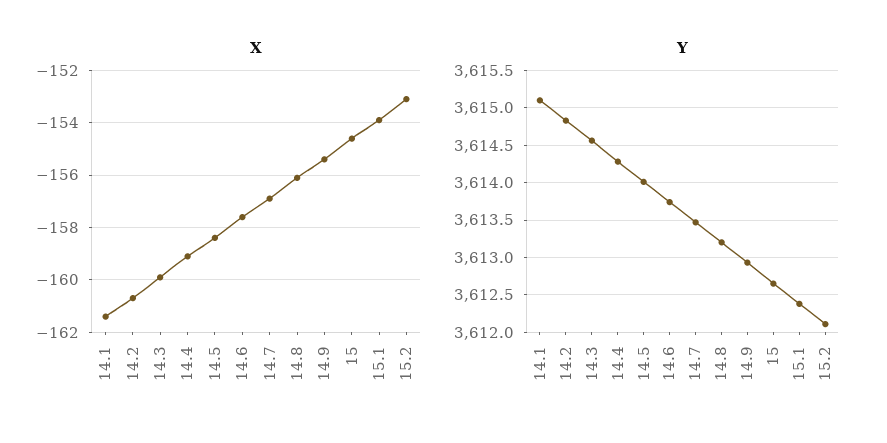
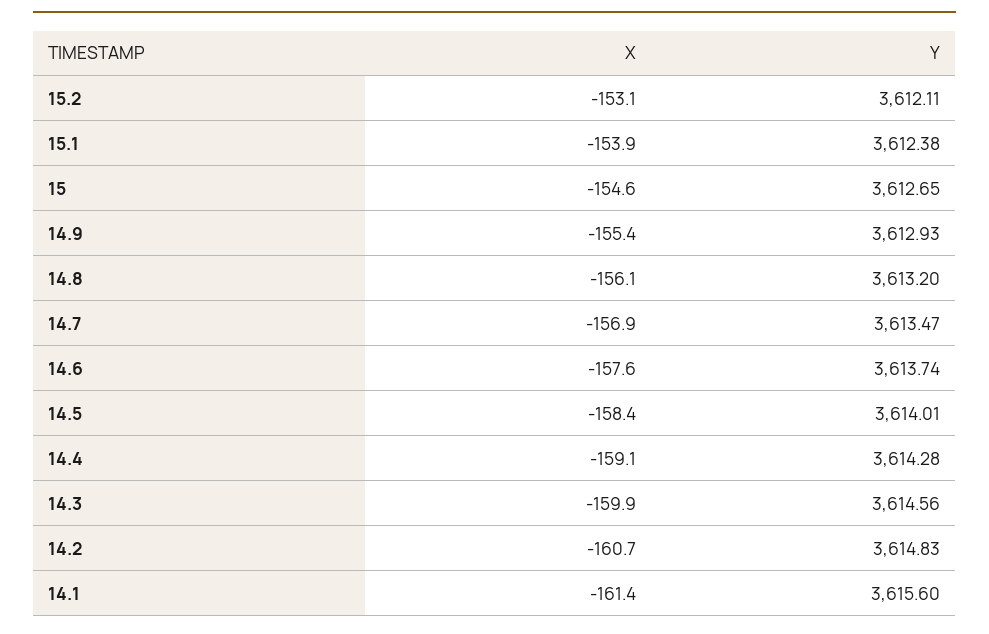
  {
    "X": {
      "14.1": -161.4,
      "14.2": -160.7,
      "14.3": -159.9,
      "14.4": -159.1,
      "14.5": -158.4,
      "14.6": -157.6,
      "14.7": -156.9,
      "14.8": -156.1,
      "14.9": -155.4,
      "15": -154.6,
      "15.1": -153.9,
      "15.2": -153.1
    },
    "Y": {
-     "14.1": 3615.1,
+     "14.1": 3615.6,
      "14.2": 3614.83,
      "14.3": 3614.56,
      "14.4": 3614.28,
      "14.5": 3614.01,
      "14.6": 3613.74,
      "14.7": 3613.47,
      "14.8": 3613.2,
      "14.9": 3612.93,
      "15": 3612.65,
      "15.1": 3612.38,
      "15.2": 3612.11
    }
  }

